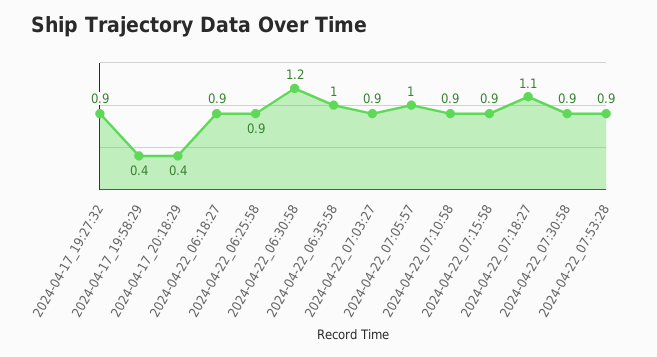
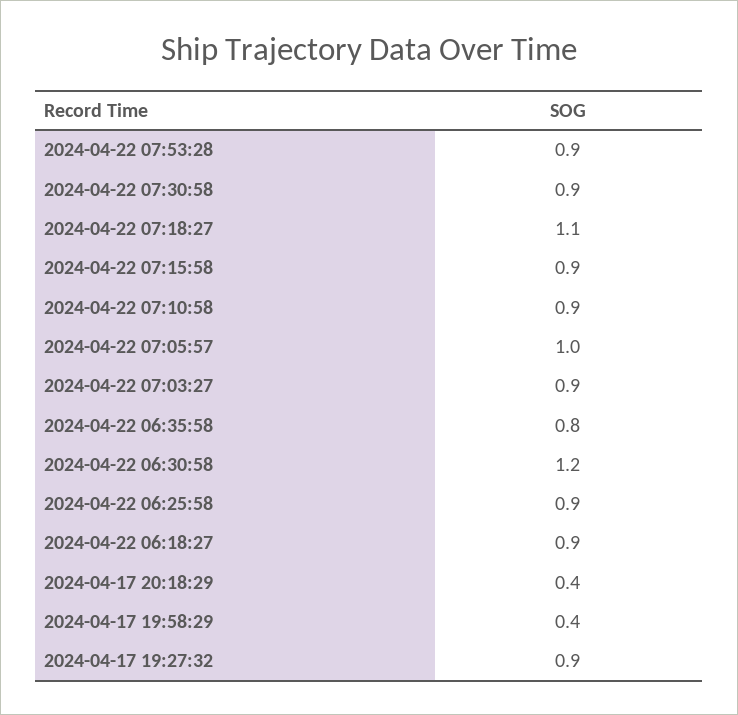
  {
    "2024-04-17_19:27:32": 0.9,
    "2024-04-17_19:58:29": 0.4,
    "2024-04-17_20:18:29": 0.4,
    "2024-04-22_06:18:27": 0.9,
    "2024-04-22_06:25:58": 0.9,
    "2024-04-22_06:30:58": 1.2,
-   "2024-04-22_06:35:58": 1,
+   "2024-04-22_06:35:58": 0.8,
    "2024-04-22_07:03:27": 0.9,
    "2024-04-22_07:05:57": 1,
    "2024-04-22_07:10:58": 0.9,
    "2024-04-22_07:15:58": 0.9,
    "2024-04-22_07:18:27": 1.1,
    "2024-04-22_07:30:58": 0.9,
    "2024-04-22_07:53:28": 0.9
  }

